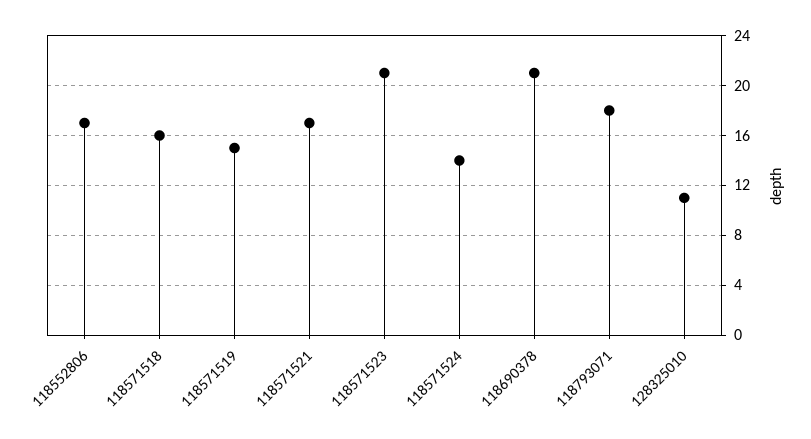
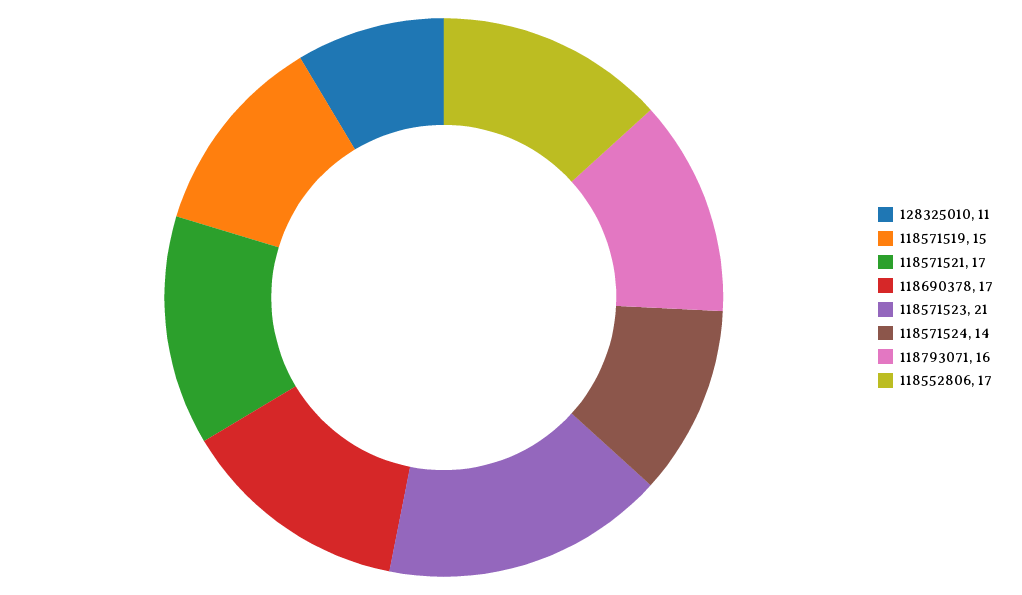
  {
    "118552806": 17,
-   "118571518": 16,
    "118571519": 15,
    "118571521": 17,
    "118571523": 21,
    "118571524": 14,
-   "118690378": 21,
+   "118690378": 17,
-   "118793071": 18,
+   "118793071": 16,
    "128325010": 11
  }

